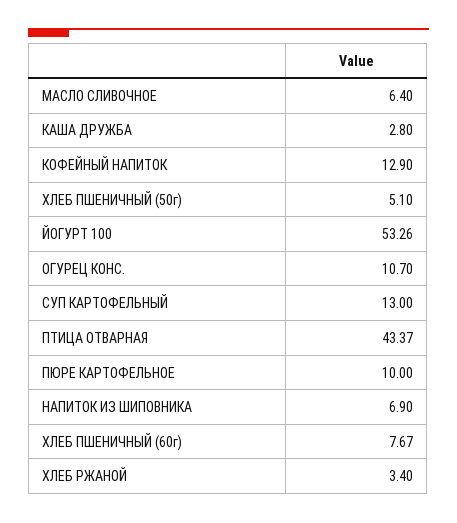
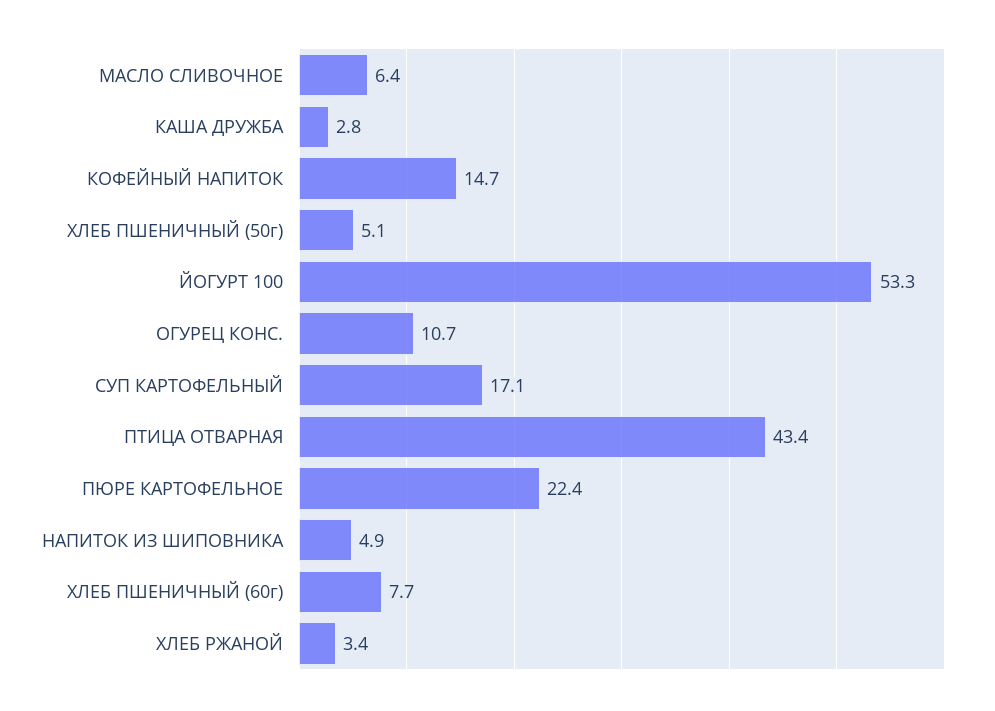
  {
    "МАСЛО СЛИВОЧНОЕ": 6.4,
    "КАША ДРУЖБА": 2.8,
-   "КОФЕЙНЫЙ НАПИТОК": 12.9,
+   "КОФЕЙНЫЙ НАПИТОК": 14.7,
    "ХЛЕБ ПШЕНИЧНЫЙ (50г)": 5.1,
    "ЙОГУРТ 100": 53.26,
    "ОГУРЕЦ КОНС.": 10.7,
-   "СУП КАРТОФЕЛЬНЫЙ": 13,
+   "СУП КАРТОФЕЛЬНЫЙ": 17.1,
    "ПТИЦА ОТВАРНАЯ": 43.37,
-   "ПЮРЕ КАРТОФЕЛЬНОЕ": 10,
+   "ПЮРЕ КАРТОФЕЛЬНОЕ": 22.4,
-   "НАПИТОК ИЗ ШИПОВНИКА": 6.9,
+   "НАПИТОК ИЗ ШИПОВНИКА": 4.9,
    "ХЛЕБ ПШЕНИЧНЫЙ (60г)": 7.67,
    "ХЛЕБ РЖАНОЙ": 3.4
  }

